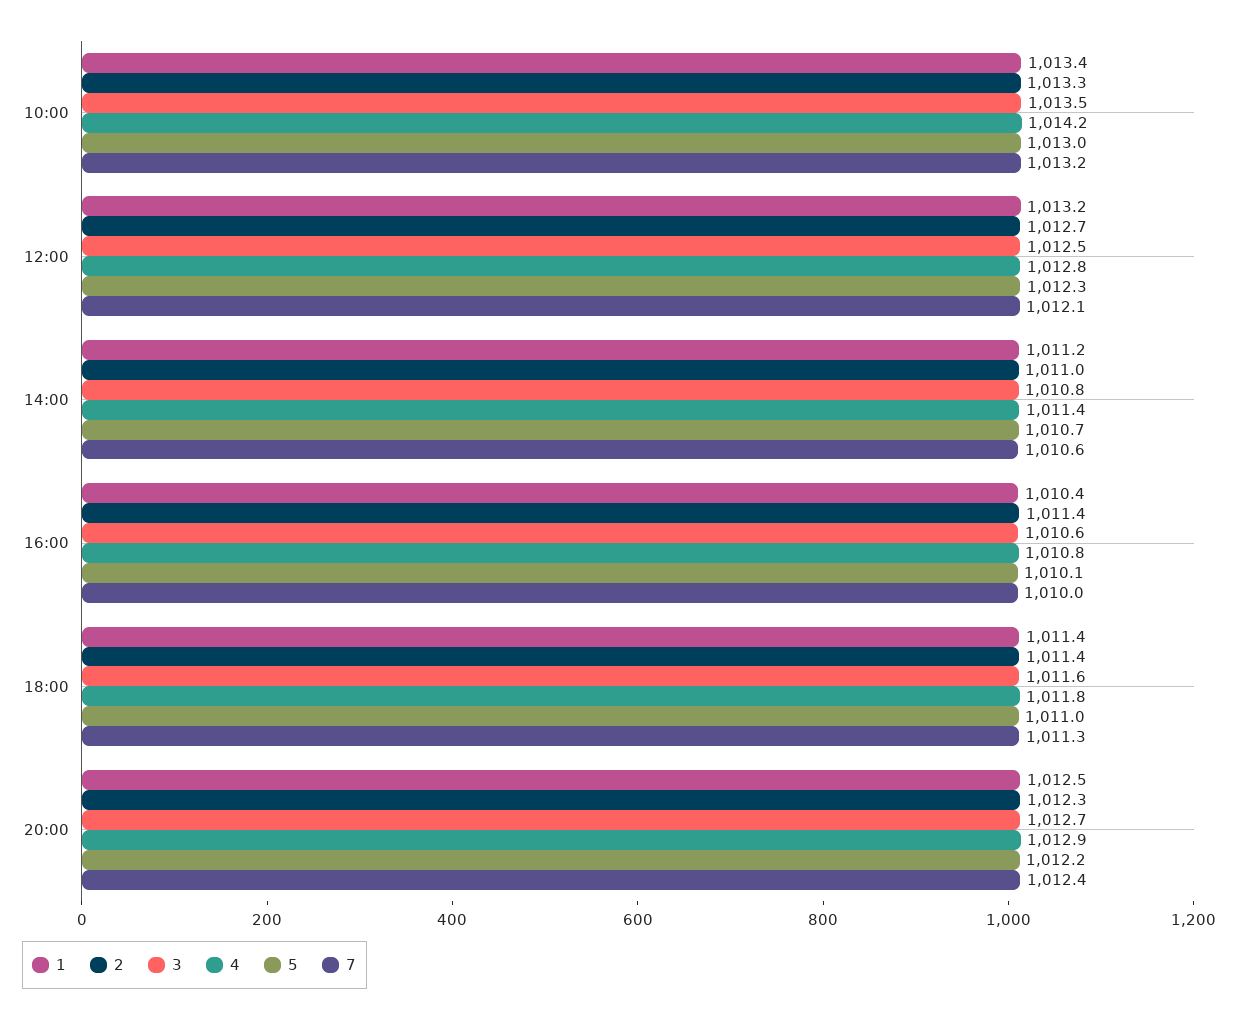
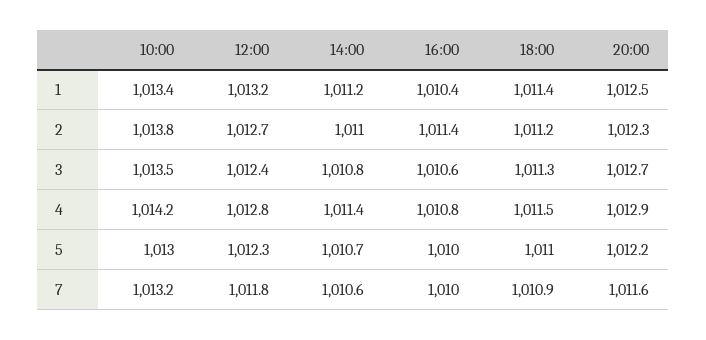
  {
    "1": {
      "10:00": 1013.4,
      "12:00": 1013.2,
      "14:00": 1011.2,
      "16:00": 1010.4,
      "18:00": 1011.4,
      "20:00": 1012.5
    },
    "2": {
-     "10:00": 1013.3,
+     "10:00": 1013.8,
      "12:00": 1012.7,
      "14:00": 1011,
      "16:00": 1011.4,
-     "18:00": 1011.4,
+     "18:00": 1011.2,
      "20:00": 1012.3
    },
    "3": {
      "10:00": 1013.5,
-     "12:00": 1012.5,
+     "12:00": 1012.4,
      "14:00": 1010.8,
      "16:00": 1010.6,
-     "18:00": 1011.6,
+     "18:00": 1011.3,
      "20:00": 1012.7
    },
    "4": {
      "10:00": 1014.2,
      "12:00": 1012.8,
      "14:00": 1011.4,
      "16:00": 1010.8,
-     "18:00": 1011.8,
+     "18:00": 1011.5,
      "20:00": 1012.9
    },
    "5": {
      "10:00": 1013,
      "12:00": 1012.3,
      "14:00": 1010.7,
-     "16:00": 1010.1,
+     "16:00": 1010,
      "18:00": 1011,
      "20:00": 1012.2
    },
    "7": {
      "10:00": 1013.2,
-     "12:00": 1012.1,
+     "12:00": 1011.8,
      "14:00": 1010.6,
      "16:00": 1010,
-     "18:00": 1011.3,
+     "18:00": 1010.9,
-     "20:00": 1012.4
+     "20:00": 1011.6
    }
  }

